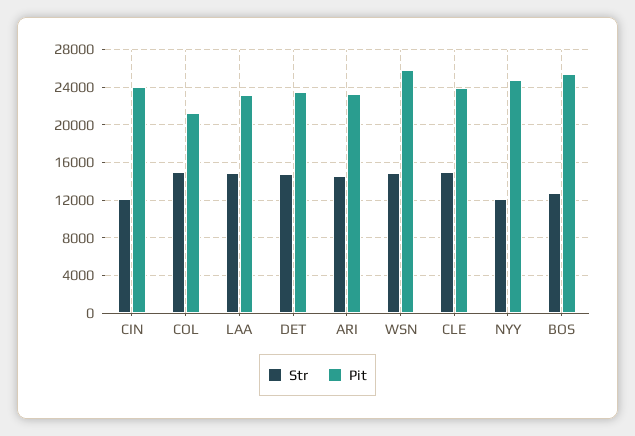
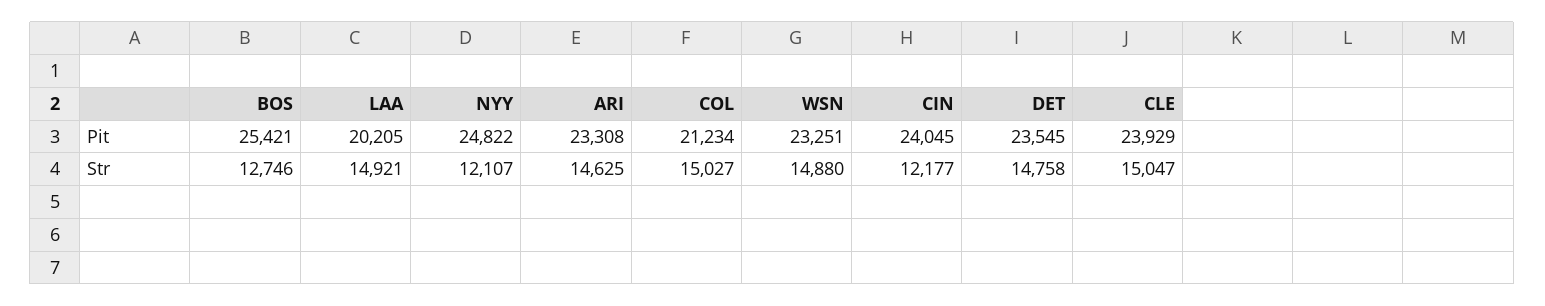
  {
    "Str": {
      "CIN": 12177,
      "COL": 15027,
      "LAA": 14921,
      "DET": 14758,
      "ARI": 14625,
      "WSN": 14880,
      "CLE": 15047,
      "NYY": 12107,
      "BOS": 12746
    },
    "Pit": {
      "CIN": 24045,
      "COL": 21234,
-     "LAA": 23000,
+     "LAA": 20205,
      "DET": 23545,
      "ARI": 23308,
-     "WSN": 26000,
+     "WSN": 23251,
      "CLE": 23929,
      "NYY": 24822,
      "BOS": 25421
    }
  }

